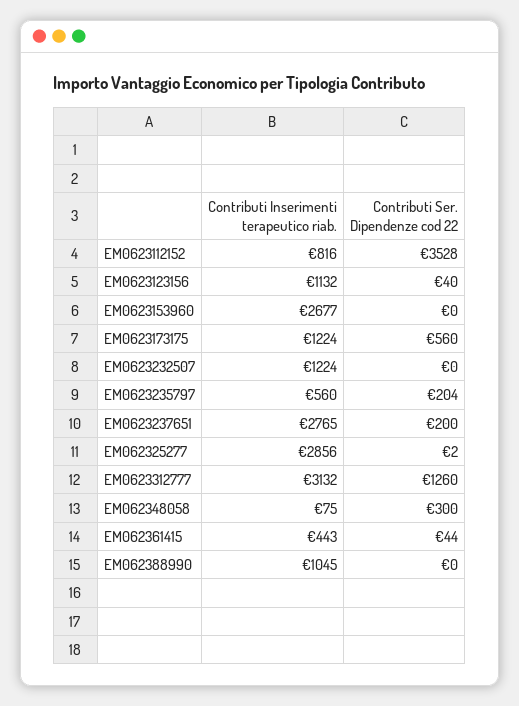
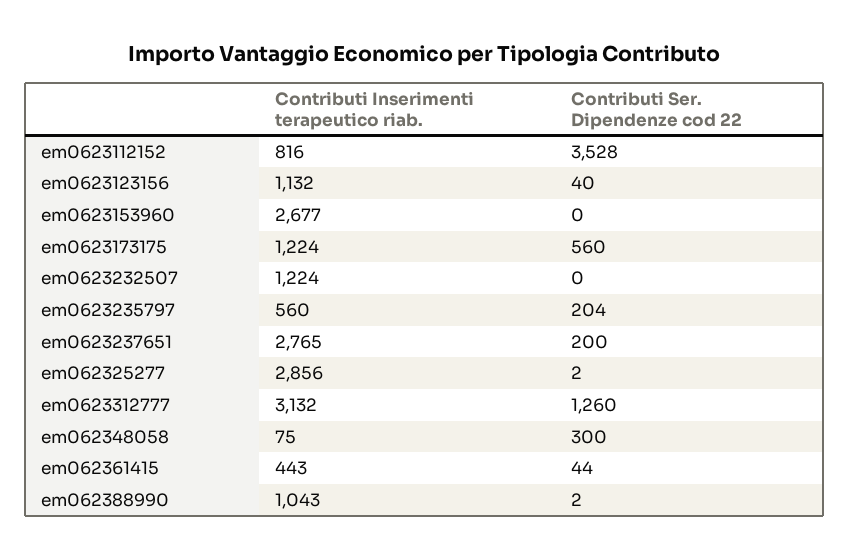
  {
    "Contributi Inserimenti terapeutico riab.": {
      "EM0623112152": 816,
      "EM0623123156": 1132,
      "EM0623153960": 2677,
      "EM0623173175": 1224,
      "EM0623232507": 1224,
      "EM0623235797": 560,
      "EM0623237651": 2765,
      "EM062325277": 2856,
      "EM0623312777": 3132,
      "EM062348058": 75,
      "EM062361415": 443,
-     "EM062388990": 1045
+     "EM062388990": 1043
    },
    "Contributi Ser. Dipendenze cod 22": {
      "EM0623112152": 3528,
      "EM0623123156": 40,
      "EM0623153960": 0,
      "EM0623173175": 560,
      "EM0623232507": 0,
      "EM0623235797": 204,
      "EM0623237651": 200,
      "EM062325277": 2,
      "EM0623312777": 1260,
      "EM062348058": 300,
      "EM062361415": 44,
-     "EM062388990": 0
+     "EM062388990": 2
    }
  }

